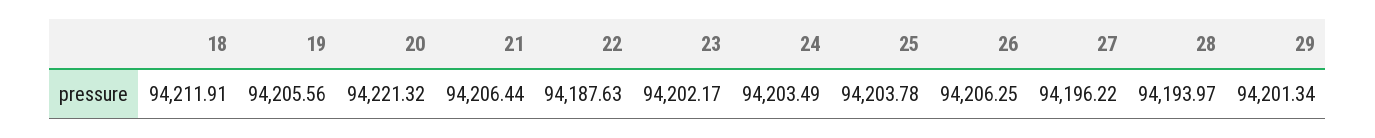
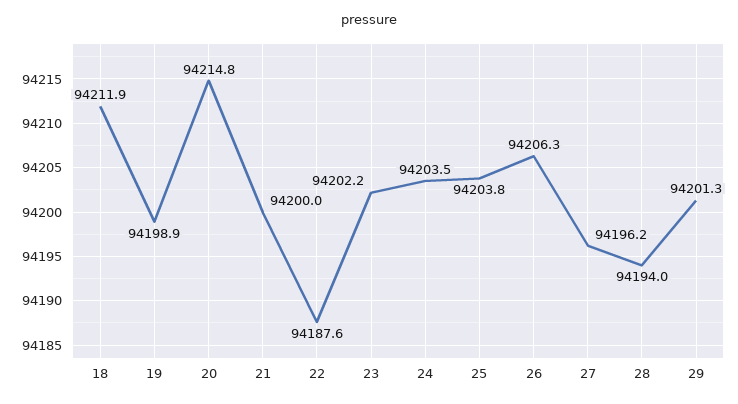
  {
    "18": 94211.91,
-   "19": 94205.56,
+   "19": 94198.9,
-   "20": 94221.32,
+   "20": 94214.8,
-   "21": 94206.44,
+   "21": 94200,
    "22": 94187.63,
    "23": 94202.17,
    "24": 94203.49,
    "25": 94203.78,
    "26": 94206.25,
    "27": 94196.22,
    "28": 94193.97,
    "29": 94201.34
  }

